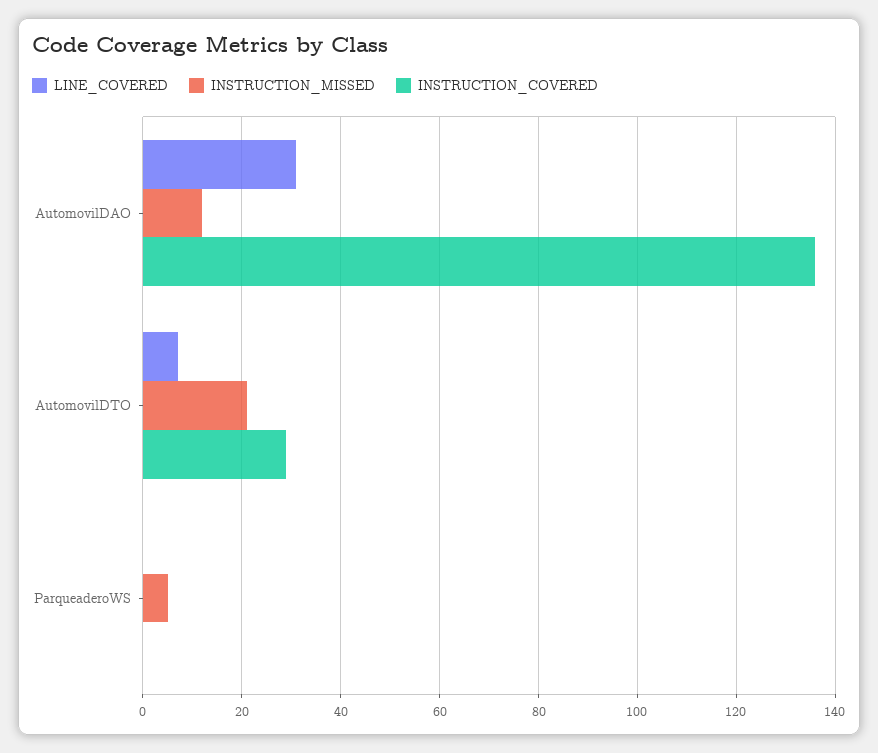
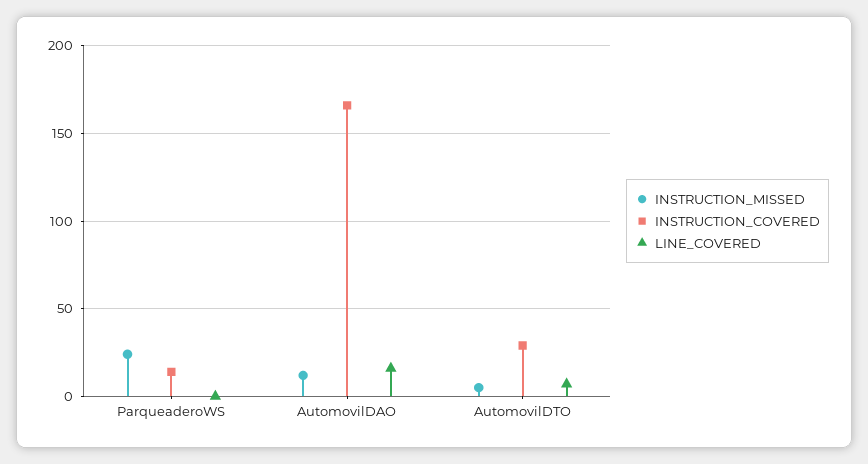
  {
    "LINE_COVERED": {
-     "AutomovilDAO": 30,
+     "AutomovilDAO": 15,
      "AutomovilDTO": 5,
      "ParqueaderoWS": 0
    },
    "INSTRUCTION_MISSED": {
      "AutomovilDAO": 10,
-     "AutomovilDTO": 20,
+     "AutomovilDTO": 5,
-     "ParqueaderoWS": 5
+     "ParqueaderoWS": 25
    },
    "INSTRUCTION_COVERED": {
-     "AutomovilDAO": 135,
+     "AutomovilDAO": 165,
      "AutomovilDTO": 30,
-     "ParqueaderoWS": 0
+     "ParqueaderoWS": 15
    }
  }

